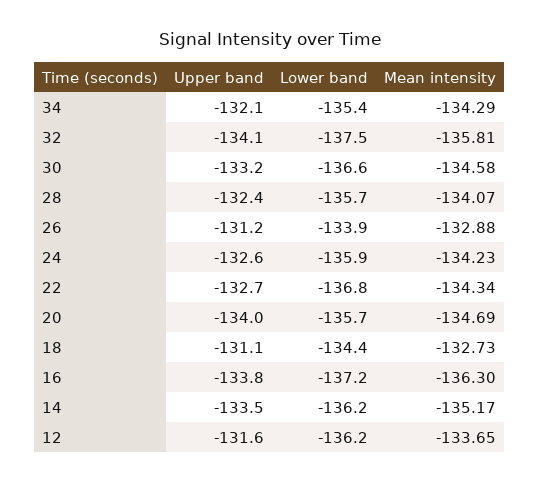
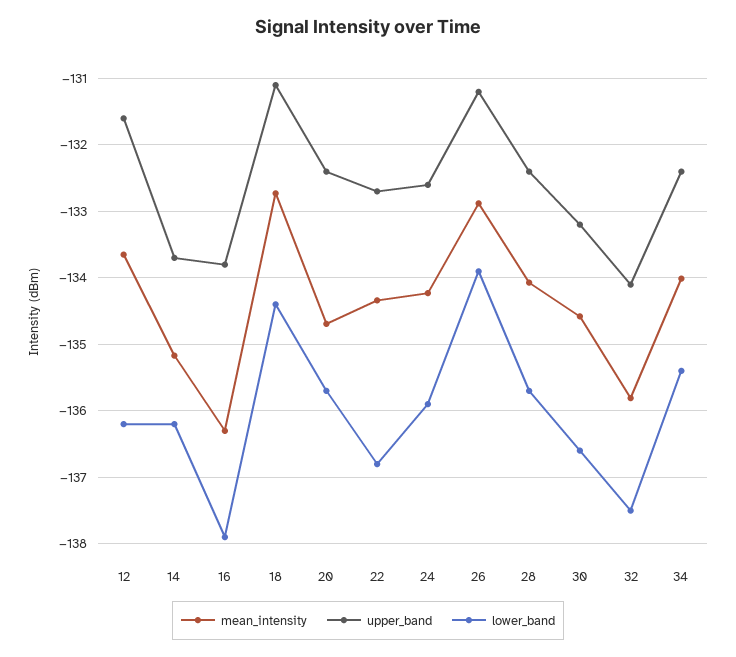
  {
    "Upper band": {
-     "34": -132.1,
+     "34": -132.4,
      "32": -134.1,
      "30": -133.2,
      "28": -132.4,
      "26": -131.2,
      "24": -132.6,
      "22": -132.7,
-     "20": -134,
+     "20": -132.4,
      "18": -131.1,
      "16": -133.8,
-     "14": -133.5,
+     "14": -133.7,
      "12": -131.6
    },
    "Lower band": {
      "34": -135.4,
      "32": -137.5,
      "30": -136.6,
      "28": -135.7,
      "26": -133.9,
      "24": -135.9,
      "22": -136.8,
      "20": -135.7,
      "18": -134.4,
-     "16": -137.2,
+     "16": -137.9,
      "14": -136.2,
      "12": -136.2
    },
    "Mean intensity": {
-     "34": -134.29,
+     "34": -134,
      "32": -135.81,
      "30": -134.58,
      "28": -134.07,
      "26": -132.88,
      "24": -134.23,
      "22": -134.34,
      "20": -134.69,
      "18": -132.73,
      "16": -136.3,
      "14": -135.17,
      "12": -133.65
    }
  }

